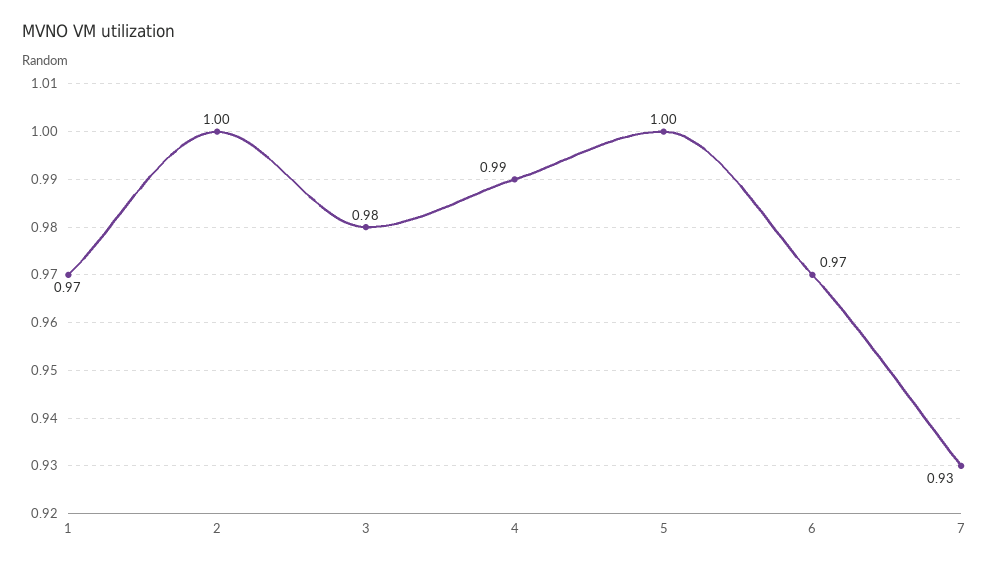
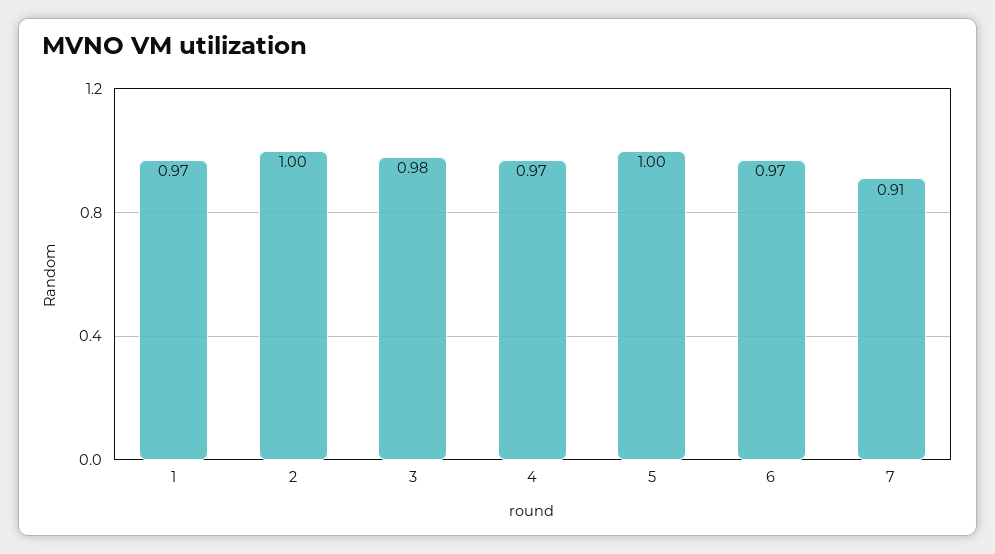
  {
    "1": 0.97,
    "2": 1,
    "3": 0.98,
-   "4": 0.99,
+   "4": 0.97,
    "5": 1,
    "6": 0.97,
-   "7": 0.93
+   "7": 0.91
  }

